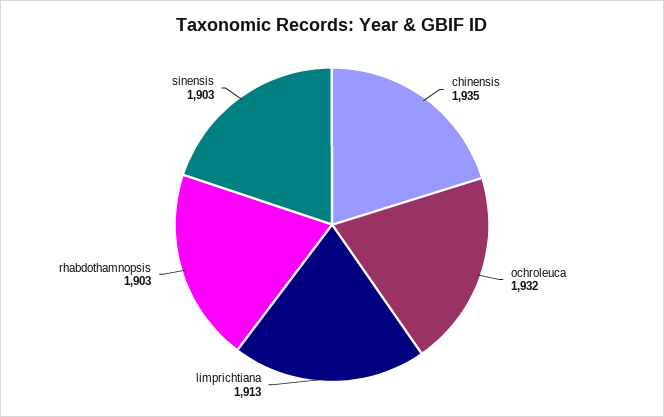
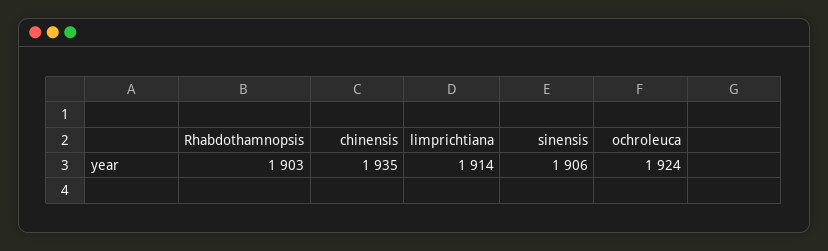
  {
    "chinensis": 1935,
-   "ochroleuca": 1932,
+   "ochroleuca": 1924,
-   "limprichtiana": 1913,
+   "limprichtiana": 1914,
    "rhabdothamnopsis": 1903,
-   "sinensis": 1903
+   "sinensis": 1906
  }

